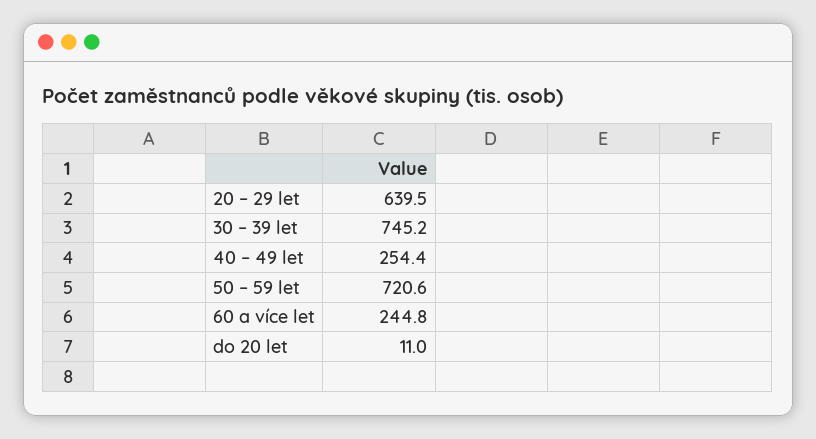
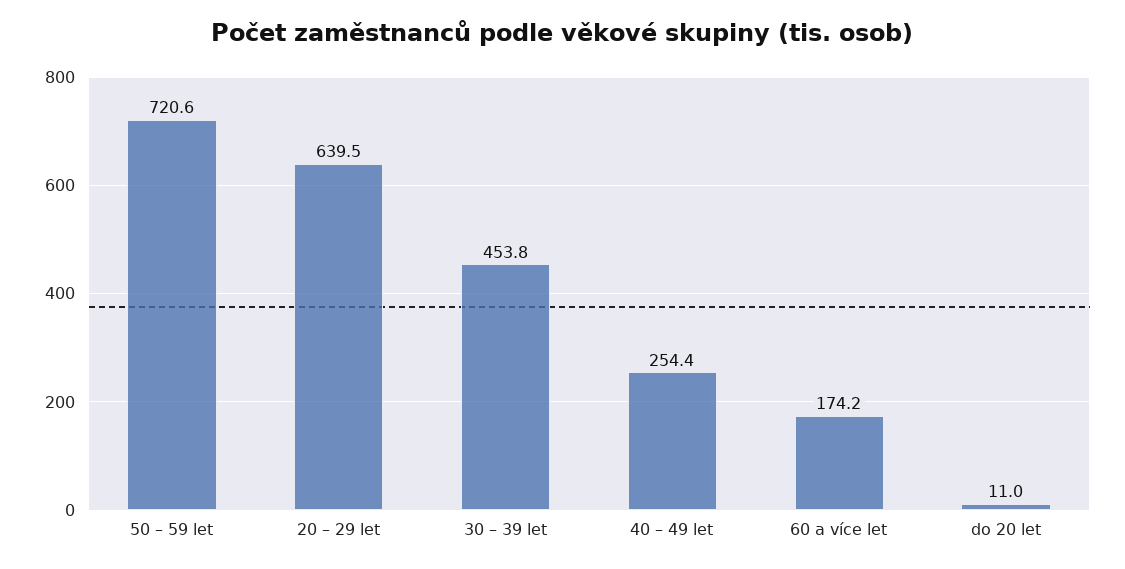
  {
    "20 – 29 let": 639.5,
-   "30 – 39 let": 745.2,
+   "30 – 39 let": 453.8,
    "40 – 49 let": 254.4,
    "50 – 59 let": 720.6,
-   "60 a více let": 244.8,
+   "60 a více let": 174.2,
    "do 20 let": 11
  }

